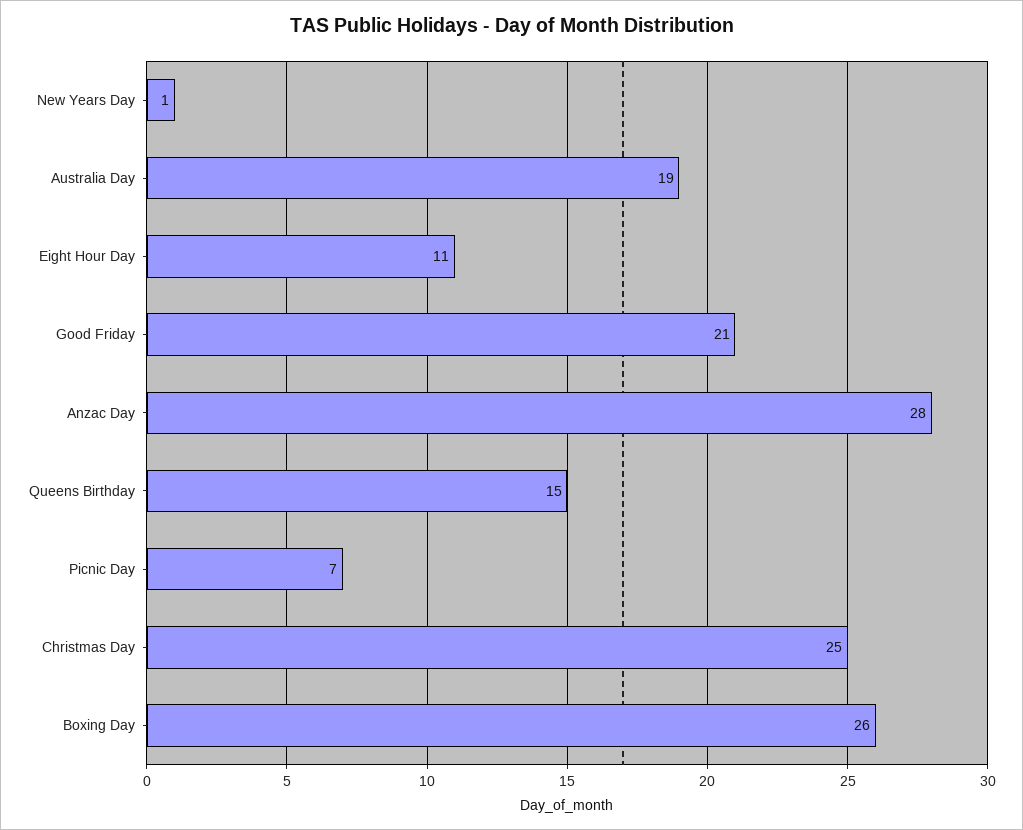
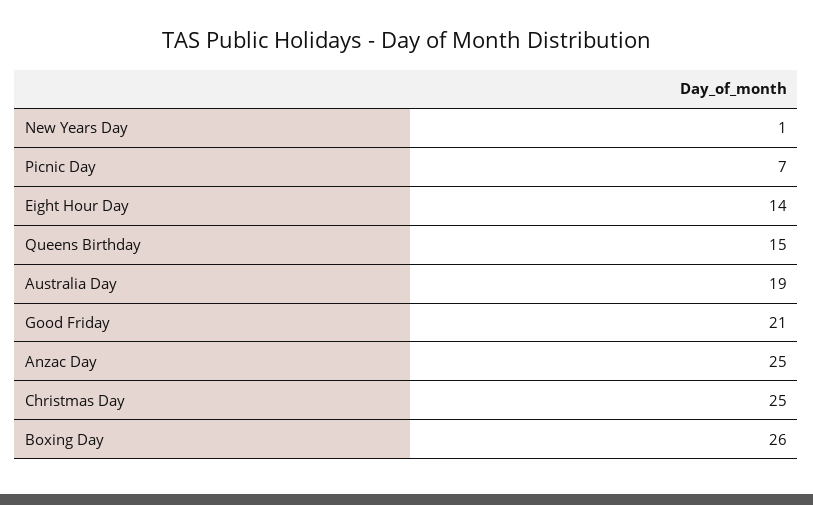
  {
    "New Years Day": 1,
    "Australia Day": 19,
-   "Eight Hour Day": 11,
+   "Eight Hour Day": 14,
    "Good Friday": 21,
-   "Anzac Day": 28,
+   "Anzac Day": 25,
    "Queens Birthday": 15,
    "Picnic Day": 7,
    "Christmas Day": 25,
    "Boxing Day": 26
  }

